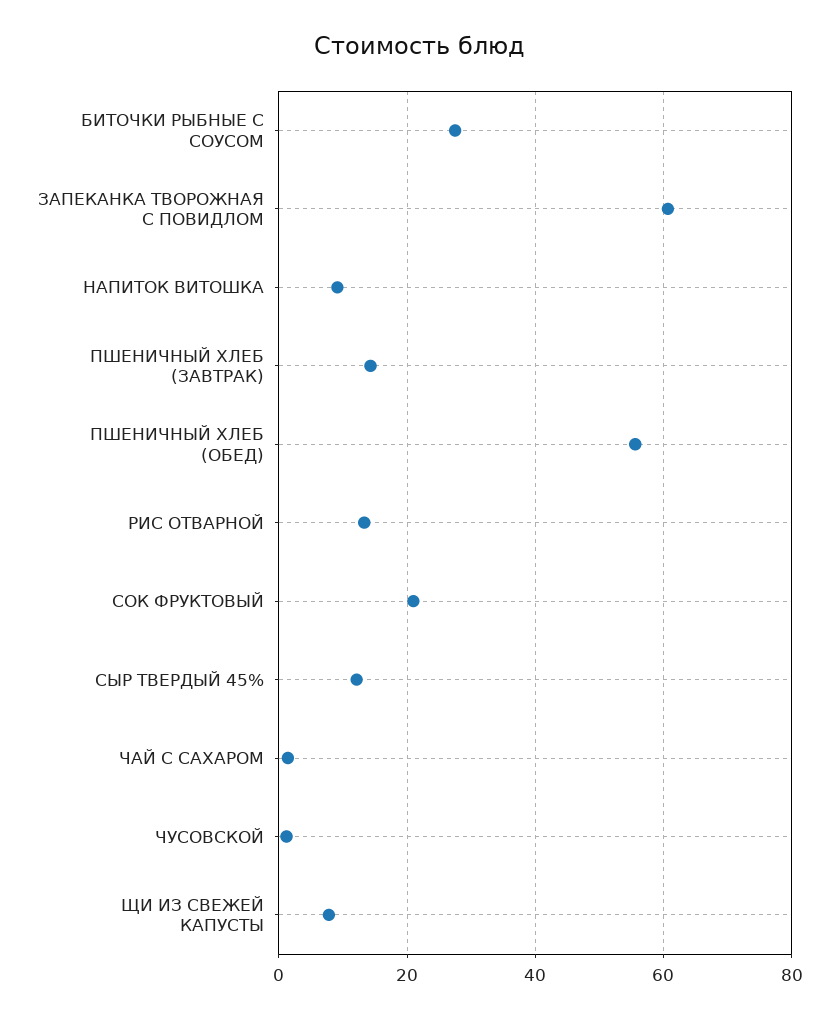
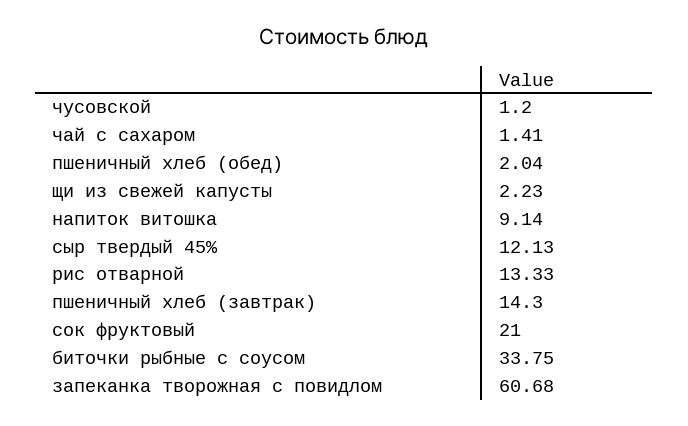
  {
-   "БИТОЧКИ РЫБНЫЕ С СОУСОМ": 28,
+   "БИТОЧКИ РЫБНЫЕ С СОУСОМ": 33.75,
    "ЗАПЕКАНКА ТВОРОЖНАЯ С ПОВИДЛОМ": 60.68,
    "НАПИТОК ВИТОШКА": 9.14,
    "ПШЕНИЧНЫЙ ХЛЕБ (ЗАВТРАК)": 14.3,
-   "ПШЕНИЧНЫЙ ХЛЕБ (ОБЕД)": 56,
+   "ПШЕНИЧНЫЙ ХЛЕБ (ОБЕД)": 2.04,
    "РИС ОТВАРНОЙ": 13.33,
    "СОК ФРУКТОВЫЙ": 21,
    "СЫР ТВЕРДЫЙ 45%": 12.13,
    "ЧАЙ С САХАРОМ": 1.41,
    "ЧУСОВСКОЙ": 1.2,
-   "ЩИ ИЗ СВЕЖЕЙ КАПУСТЫ": 8
+   "ЩИ ИЗ СВЕЖЕЙ КАПУСТЫ": 2.23
  }

